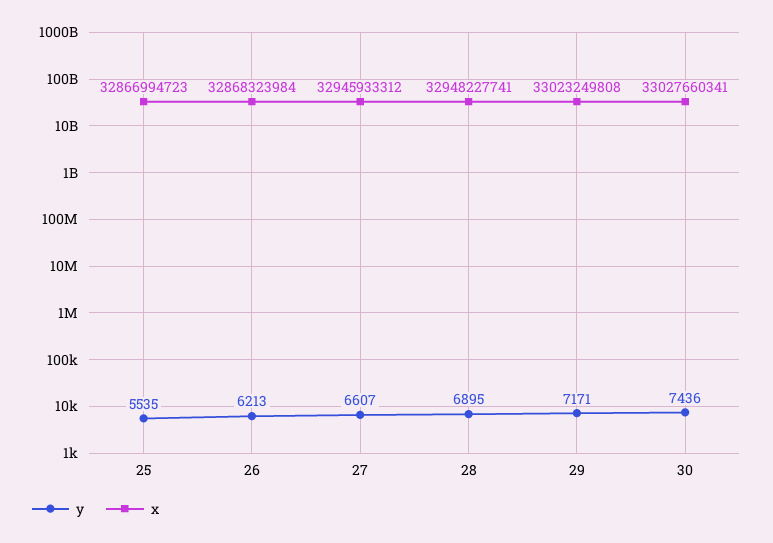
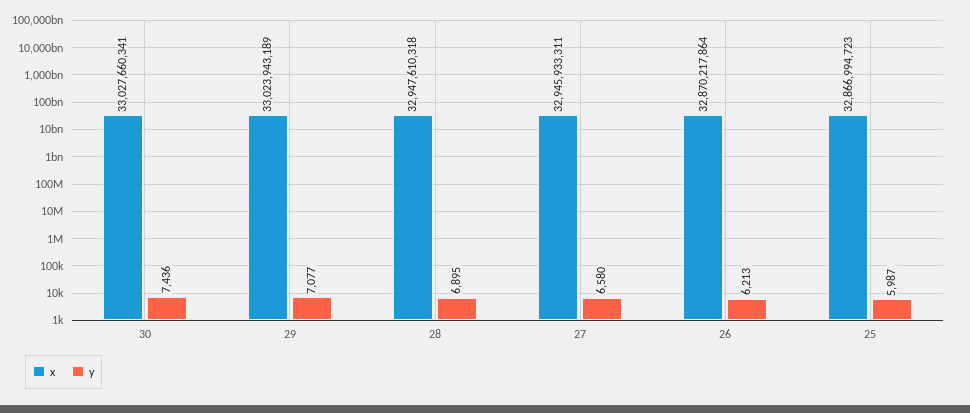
  {
    "y": {
-     "25": 5535,
+     "25": 5987,
      "26": 6213,
-     "27": 6607,
+     "27": 6580,
      "28": 6895,
-     "29": 7171,
+     "29": 7077,
      "30": 7436
    },
    "x": {
      "25": 32866994723,
-     "26": 32868323984,
+     "26": 32870217864,
-     "27": 32945933312,
+     "27": 32945933311,
-     "28": 32948227741,
+     "28": 32947610318,
-     "29": 33023249808,
+     "29": 33023943189,
      "30": 33027660341
    }
  }

